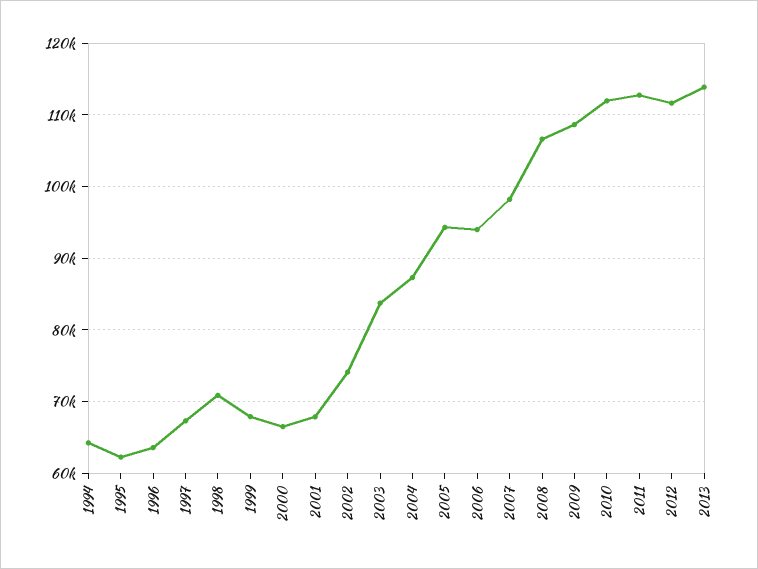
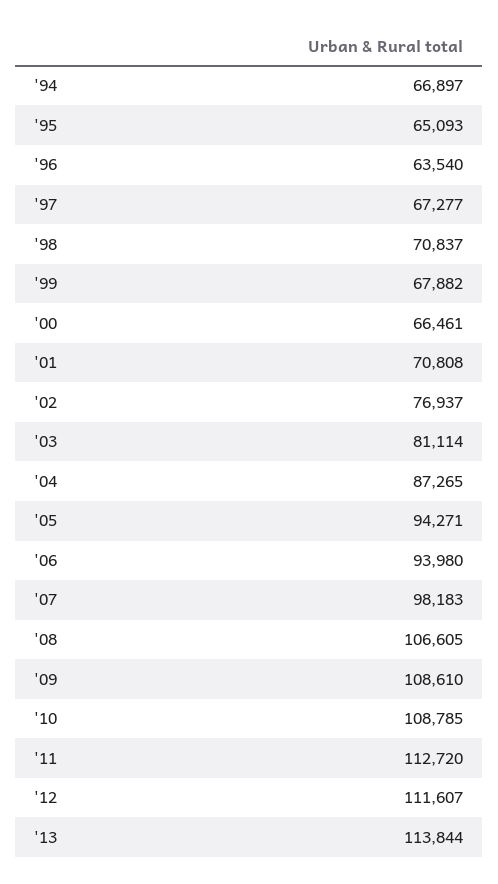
  {
-   "1994": 64000,
+   "1994": 66897,
-   "1995": 62000,
+   "1995": 65093,
    "1996": 63540,
    "1997": 67277,
    "1998": 70837,
    "1999": 67882,
    "2000": 66461,
-   "2001": 68000,
+   "2001": 70808,
-   "2002": 74000,
+   "2002": 76937,
-   "2003": 84000,
+   "2003": 81114,
    "2004": 87265,
    "2005": 94271,
    "2006": 93980,
    "2007": 98183,
    "2008": 106605,
    "2009": 108610,
-   "2010": 112000,
+   "2010": 108785,
    "2011": 112720,
    "2012": 111607,
    "2013": 113844
  }

